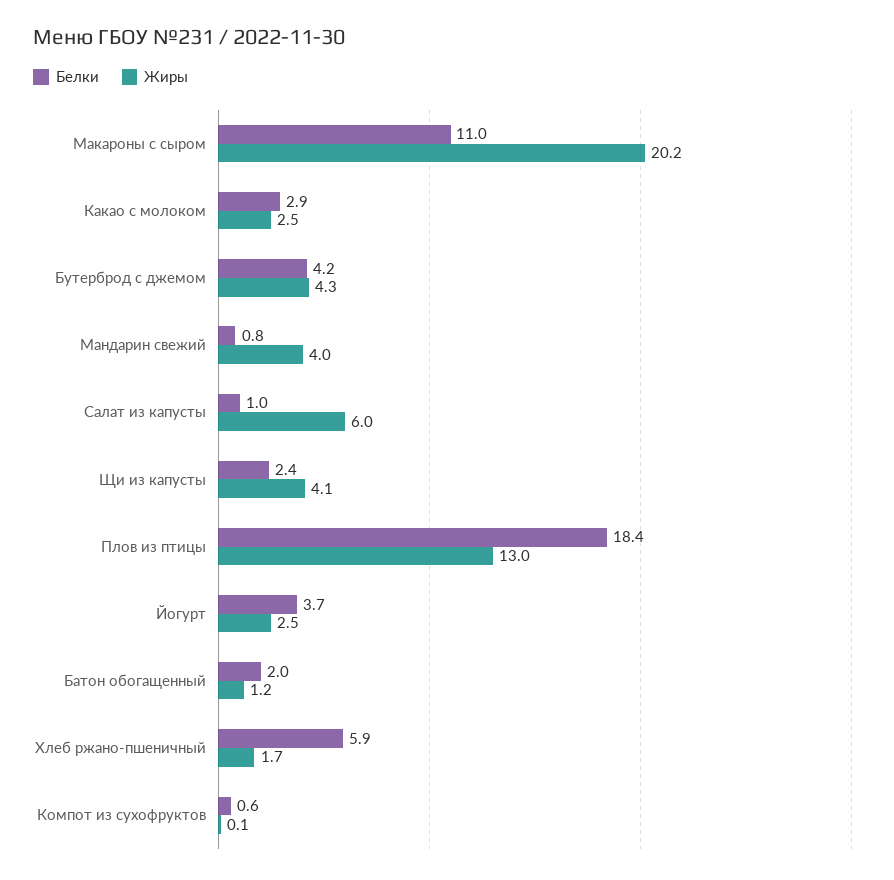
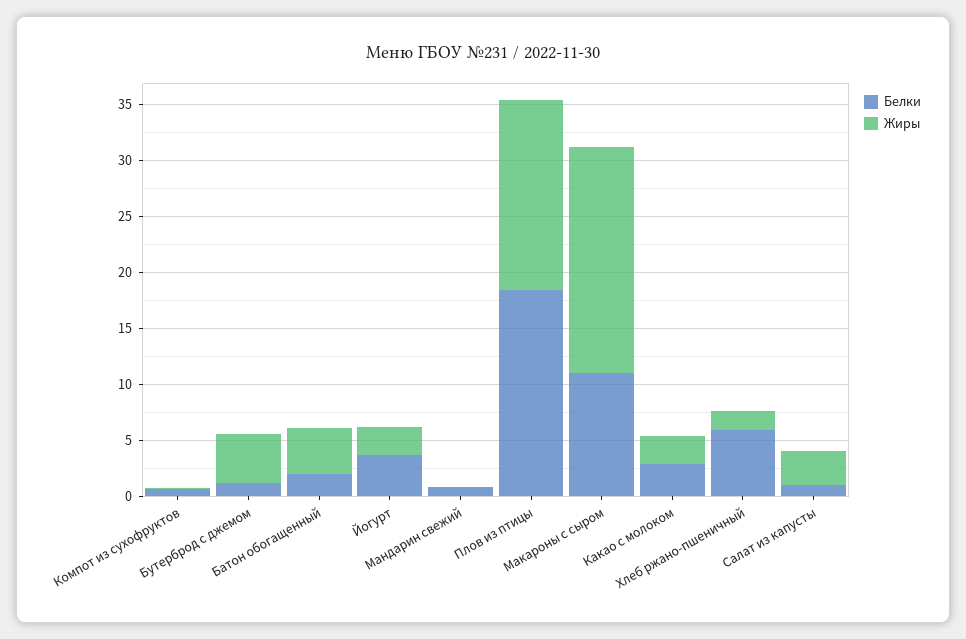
  {
    "Белки": {
      "Макароны с сыром": 11,
      "Какао с молоком": 2.9,
-     "Бутерброд с джемом": 4.2,
+     "Бутерброд с джемом": 1,
      "Мандарин свежий": 0.8,
      "Салат из капусты": 1,
-     "Щи из капусты": 2.4,
      "Плов из птицы": 18.4,
      "Йогурт": 3.7,
      "Батон обогащенный": 2,
      "Хлеб ржано-пшеничный": 5.9,
      "Компот из сухофруктов": 0.6
    },
    "Жиры": {
      "Макароны с сыром": 20.2,
      "Какао с молоком": 2.5,
      "Бутерброд с джемом": 4.3,
-     "Мандарин свежий": 4,
+     "Мандарин свежий": 0,
-     "Салат из капусты": 6,
+     "Салат из капусты": 3,
-     "Щи из капусты": 4.1,
-     "Плов из птицы": 13,
+     "Плов из птицы": 17,
      "Йогурт": 2.5,
-     "Батон обогащенный": 1.2,
+     "Батон обогащенный": 4,
      "Хлеб ржано-пшеничный": 1.7,
      "Компот из сухофруктов": 0.1
    }
  }

